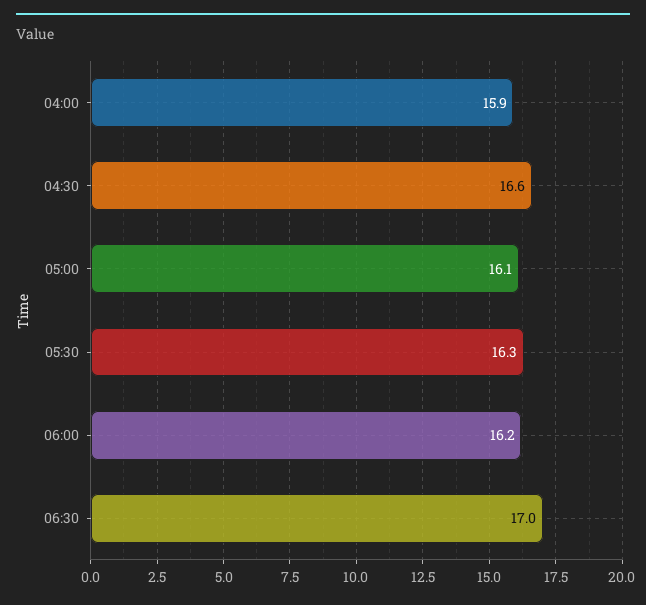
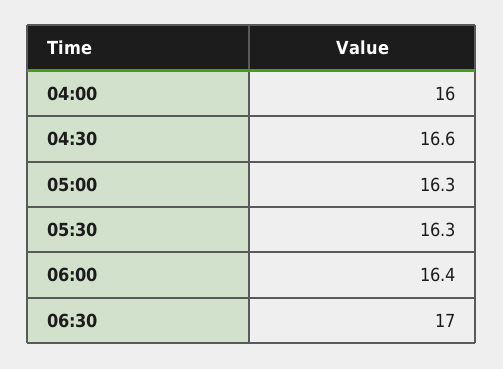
  {
-   "04:00": 15.9,
+   "04:00": 16,
    "04:30": 16.6,
-   "05:00": 16.1,
+   "05:00": 16.3,
    "05:30": 16.3,
-   "06:00": 16.2,
+   "06:00": 16.4,
    "06:30": 17
  }

